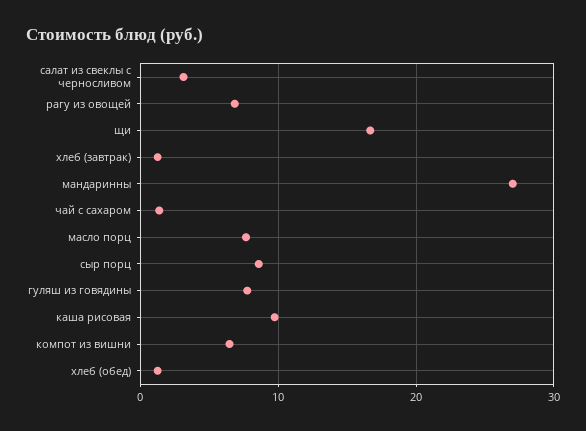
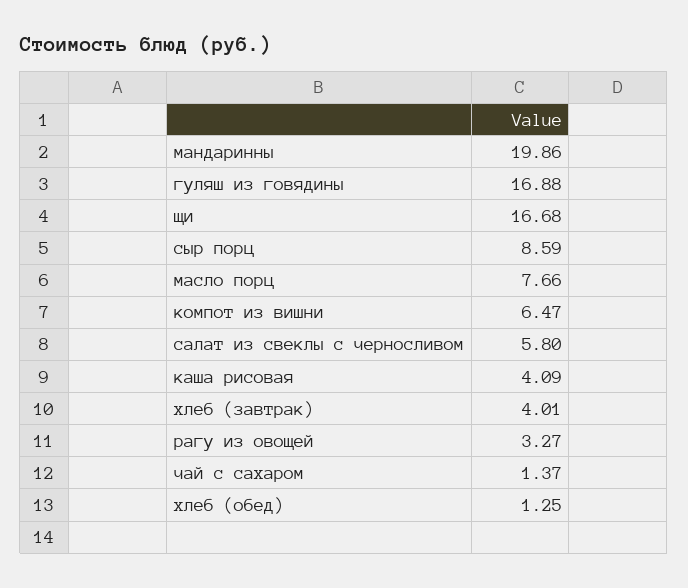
  {
-   "салат из свеклы с черносливом": 3,
+   "салат из свеклы с черносливом": 5.8,
-   "рагу из овощей": 7,
+   "рагу из овощей": 3.27,
    "щи": 16.68,
-   "хлеб (завтрак)": 1,
+   "хлеб (завтрак)": 4.01,
-   "мандаринны": 27,
+   "мандаринны": 19.86,
    "чай с сахаром": 1.37,
    "масло порц": 7.66,
    "сыр порц": 8.59,
-   "гуляш из говядины": 8,
+   "гуляш из говядины": 16.88,
-   "каша рисовая": 10,
+   "каша рисовая": 4.09,
    "компот из вишни": 6.47,
    "хлеб (обед)": 1.25
  }

